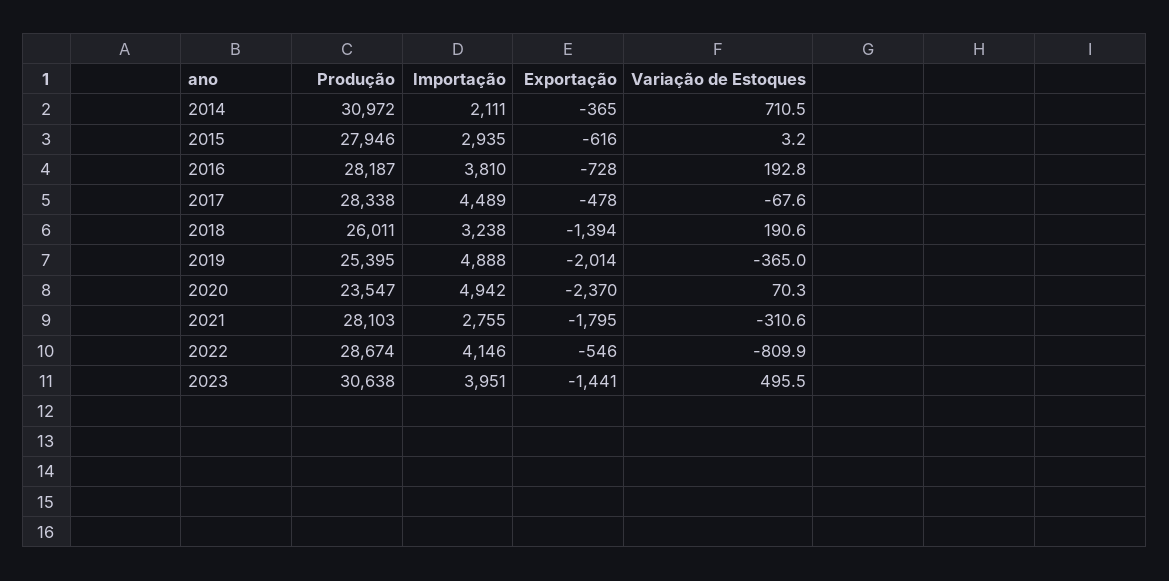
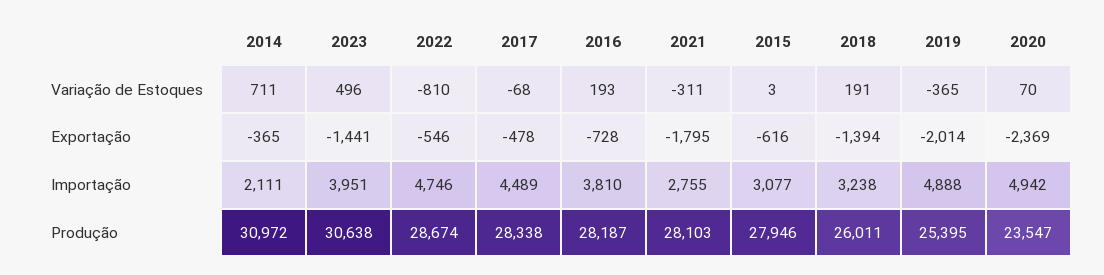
  {
    "Produção": {
      "2014": 30972,
      "2015": 27946,
      "2016": 28187,
      "2017": 28338,
      "2018": 26011,
      "2019": 25395,
      "2020": 23547,
      "2021": 28103,
      "2022": 28674,
      "2023": 30638
    },
    "Importação": {
      "2014": 2111,
-     "2015": 2935,
+     "2015": 3077,
      "2016": 3810,
      "2017": 4489,
      "2018": 3238,
      "2019": 4888,
      "2020": 4942,
      "2021": 2755,
-     "2022": 4146,
+     "2022": 4746,
      "2023": 3951
    },
    "Exportação": {
      "2014": -365,
      "2015": -616,
      "2016": -728,
      "2017": -478,
      "2018": -1394,
      "2019": -2014,
-     "2020": -2370,
+     "2020": -2369,
      "2021": -1795,
      "2022": -546,
      "2023": -1441
    },
    "Variação de Estoques": {
      "2014": 710.5,
      "2015": 3.2,
      "2016": 192.8,
      "2017": -67.6,
      "2018": 190.6,
      "2019": -365,
      "2020": 70.3,
      "2021": -310.6,
      "2022": -809.9,
      "2023": 495.5
    }
  }

